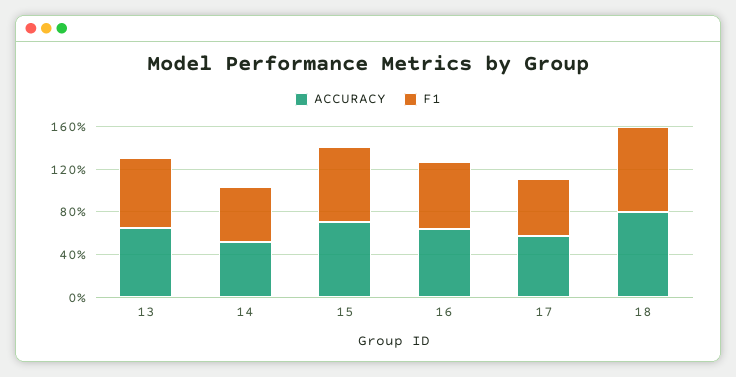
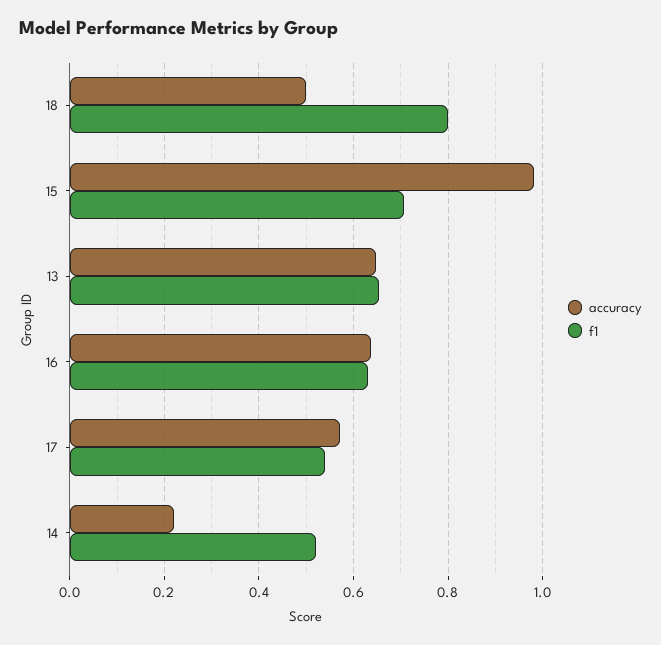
  {
    "ACCURACY": {
      "13": 0.64,
-     "14": 0.5,
+     "14": 0.22,
-     "15": 0.7,
+     "15": 0.98,
      "16": 0.64,
      "17": 0.58,
-     "18": 0.8
+     "18": 0.5
    },
    "F1": {
      "13": 0.66,
      "14": 0.52,
      "15": 0.7,
      "16": 0.64,
      "17": 0.54,
      "18": 0.8
    }
  }

